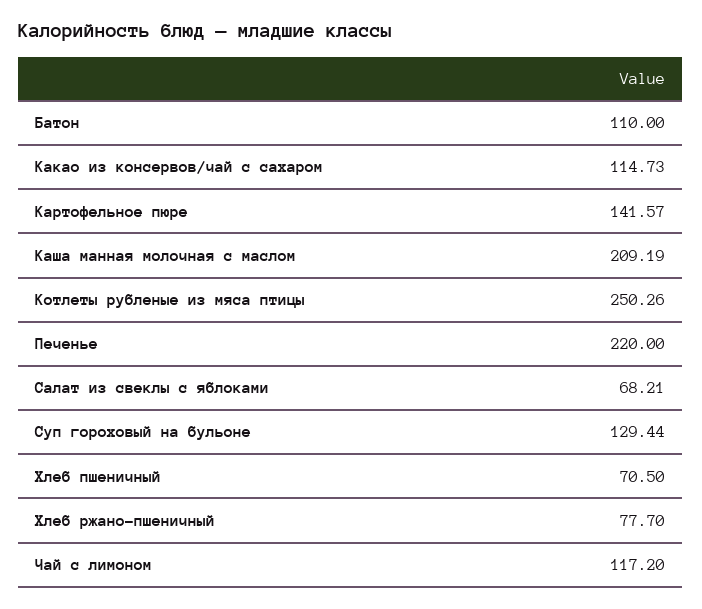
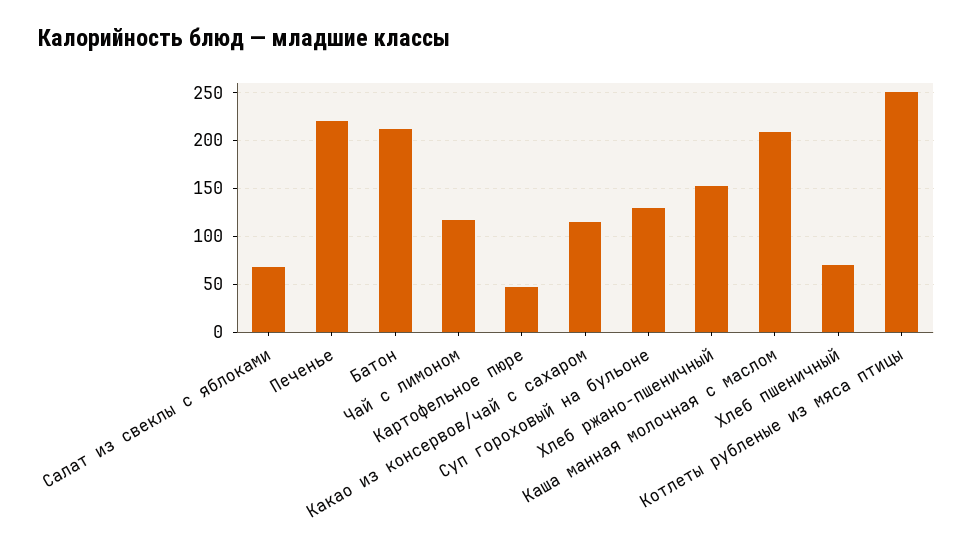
  {
-   "Батон": 110,
+   "Батон": 210,
    "Какао из консервов/чай с сахаром": 114.73,
-   "Картофельное пюре": 141.57,
+   "Картофельное пюре": 50,
    "Каша манная молочная с маслом": 209.19,
    "Котлеты рубленые из мяса птицы": 250.26,
    "Печенье": 220,
    "Салат из свеклы с яблоками": 68.21,
    "Суп гороховый на бульоне": 129.44,
    "Хлеб пшеничный": 70.5,
-   "Хлеб ржано-пшеничный": 77.7,
+   "Хлеб ржано-пшеничный": 150,
    "Чай с лимоном": 117.2
  }

